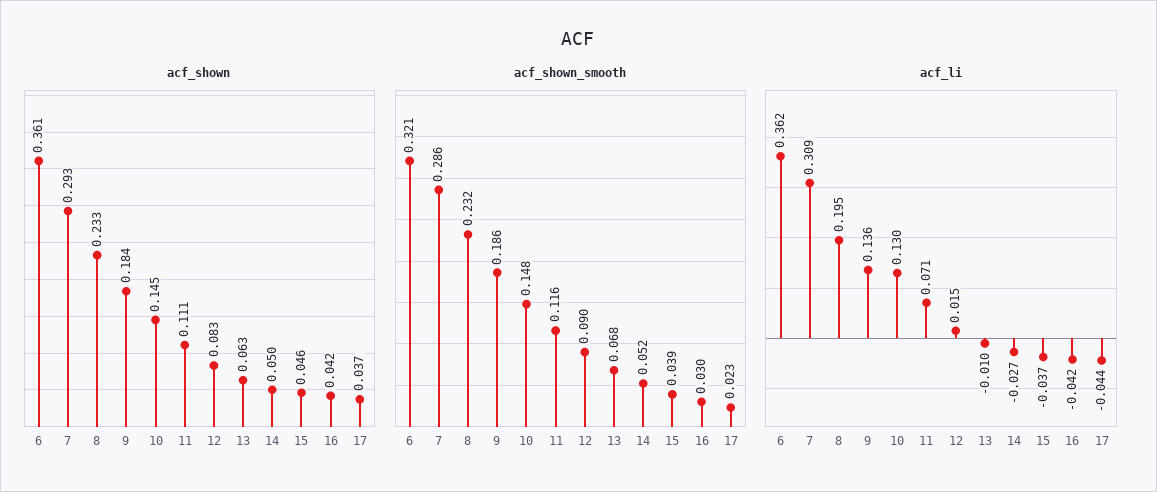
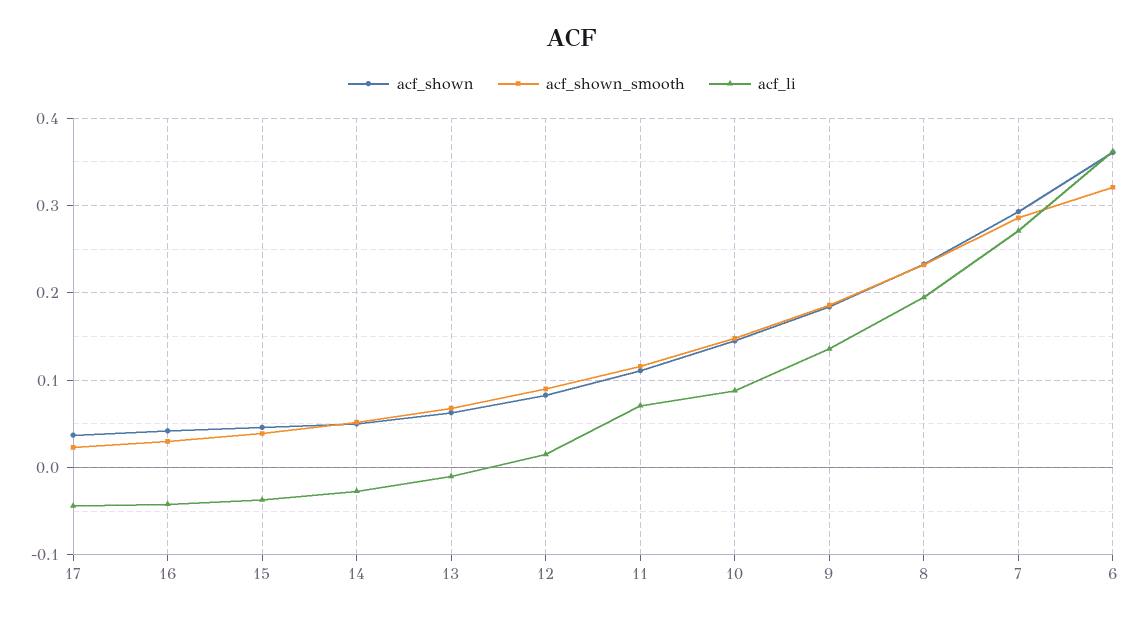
  {
    "acf_shown": {
      "6": 0.361,
      "7": 0.293,
      "8": 0.233,
      "9": 0.184,
      "10": 0.145,
      "11": 0.111,
      "12": 0.083,
      "13": 0.063,
      "14": 0.05,
      "15": 0.046,
      "16": 0.042,
      "17": 0.037
    },
    "acf_shown_smooth": {
      "6": 0.321,
      "7": 0.286,
      "8": 0.232,
      "9": 0.186,
      "10": 0.148,
      "11": 0.116,
      "12": 0.09,
      "13": 0.068,
      "14": 0.052,
      "15": 0.039,
      "16": 0.03,
      "17": 0.023
    },
    "acf_li": {
      "6": 0.362,
-     "7": 0.309,
+     "7": 0.27,
      "8": 0.195,
      "9": 0.136,
-     "10": 0.13,
+     "10": 0.09,
      "11": 0.071,
      "12": 0.015,
      "13": -0.01,
      "14": -0.027,
      "15": -0.037,
      "16": -0.042,
      "17": -0.044
    }
  }

